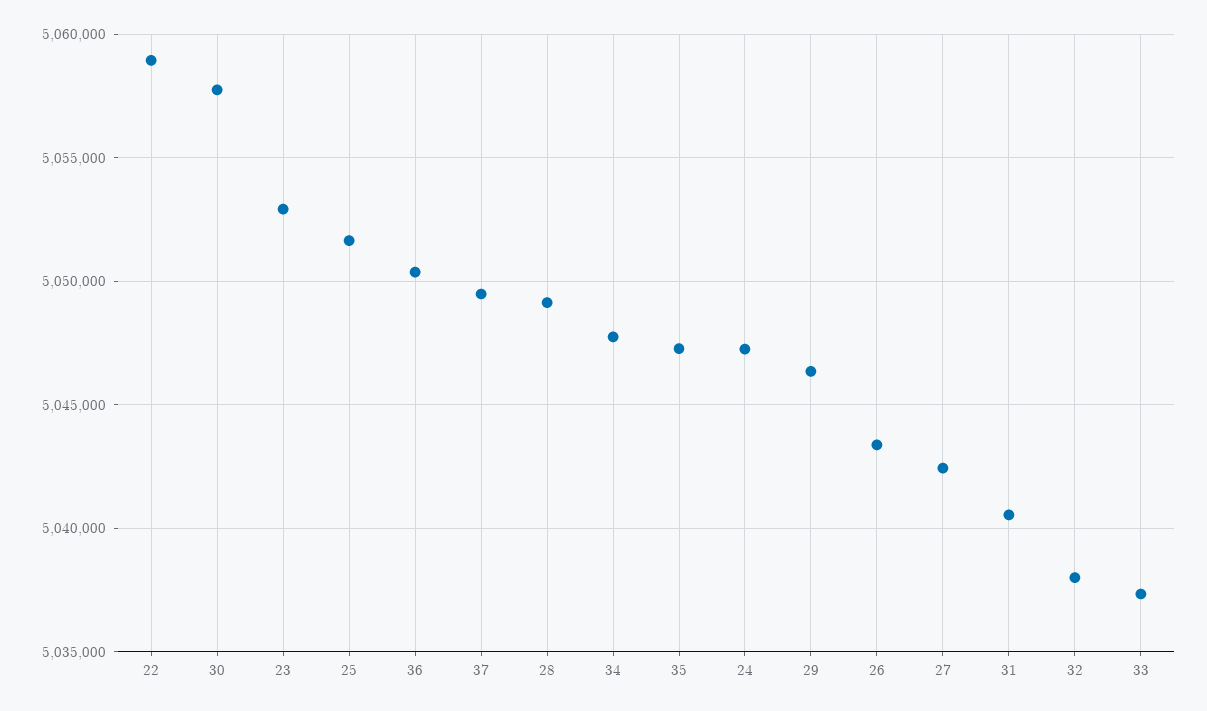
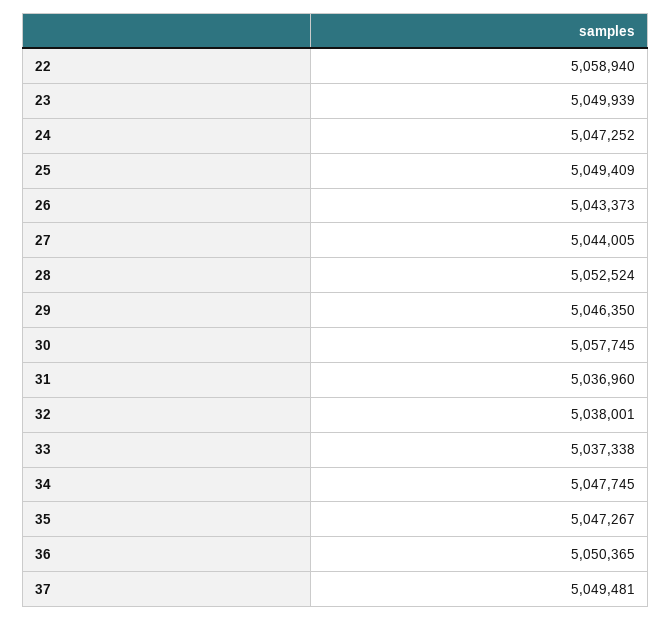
  {
    "22": 5058940,
    "30": 5057745,
-   "23": 5053000,
+   "23": 5049939,
-   "25": 5051500,
+   "25": 5049409,
    "36": 5050365,
    "37": 5049481,
-   "28": 5049000,
+   "28": 5052524,
    "34": 5047745,
    "35": 5047267,
    "24": 5047252,
    "29": 5046350,
    "26": 5043373,
-   "27": 5042500,
+   "27": 5044005,
-   "31": 5040500,
+   "31": 5036960,
    "32": 5038001,
    "33": 5037338
  }

